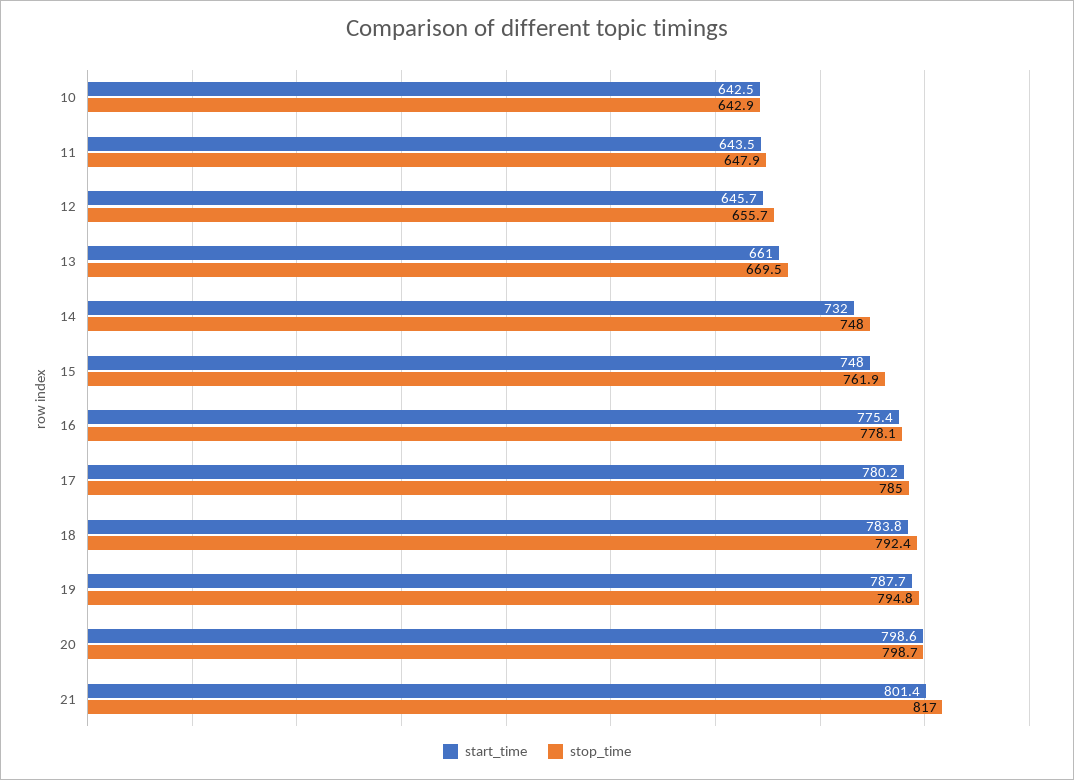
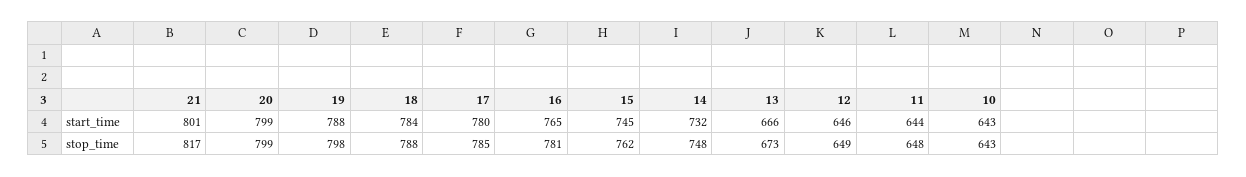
  {
    "start_time": {
      "10": 642.5,
      "11": 643.5,
      "12": 645.7,
-     "13": 661,
+     "13": 666,
      "14": 732,
-     "15": 748,
+     "15": 745,
-     "16": 775.4,
+     "16": 765,
      "17": 780.2,
      "18": 783.8,
      "19": 787.7,
      "20": 798.6,
      "21": 801.4
    },
    "stop_time": {
      "10": 642.9,
      "11": 647.9,
-     "12": 655.7,
+     "12": 649,
-     "13": 669.5,
+     "13": 673,
      "14": 748,
      "15": 761.9,
-     "16": 778.1,
+     "16": 781,
      "17": 785,
-     "18": 792.4,
+     "18": 788,
-     "19": 794.8,
+     "19": 798,
      "20": 798.7,
      "21": 817
    }
  }

